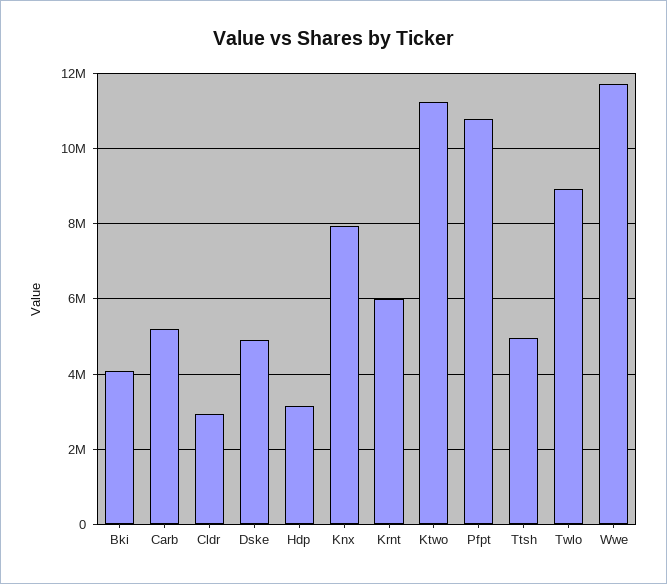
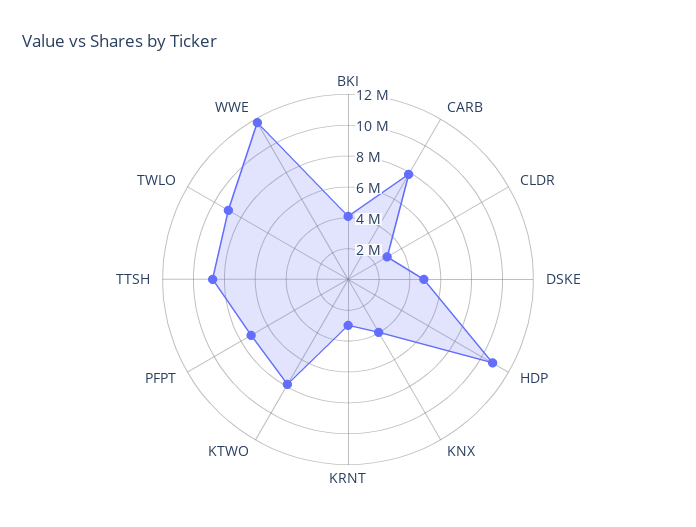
  {
    "Bki": 4000000,
-   "Carb": 5200000,
+   "Carb": 8000000,
    "Cldr": 3000000,
    "Dske": 5000000,
-   "Hdp": 3200000,
+   "Hdp": 11000000,
-   "Knx": 8000000,
+   "Knx": 4000000,
-   "Krnt": 6000000,
+   "Krnt": 3000000,
-   "Ktwo": 11200000,
+   "Ktwo": 8000000,
-   "Pfpt": 10800000,
+   "Pfpt": 7000000,
-   "Ttsh": 5000000,
+   "Ttsh": 9000000,
    "Twlo": 9000000,
    "Wwe": 11800000
  }

